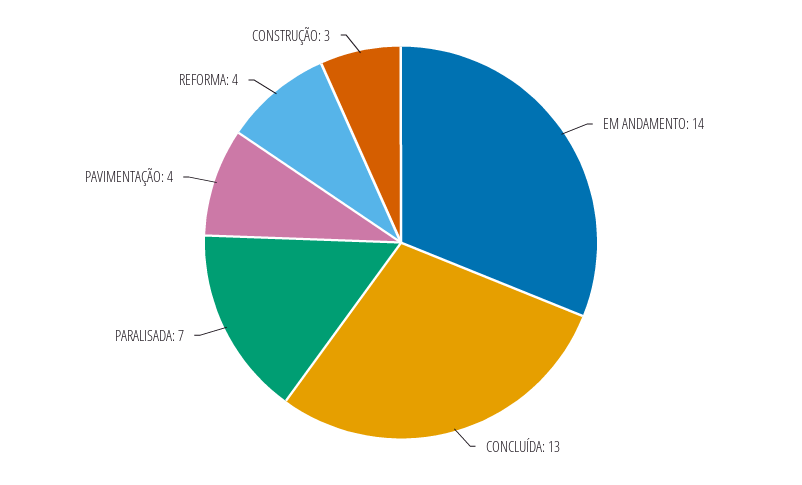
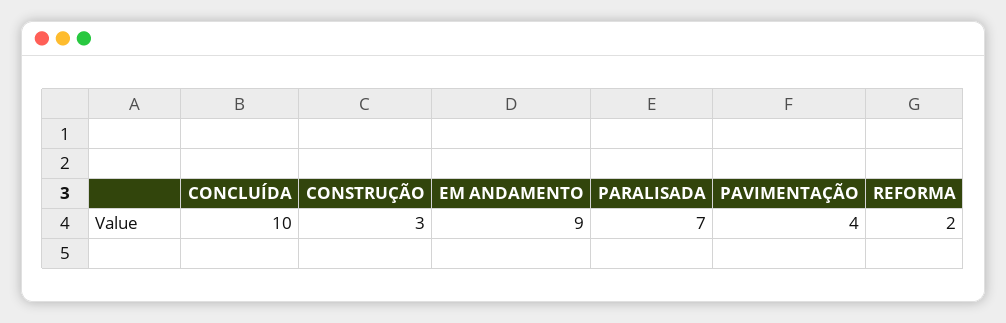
  {
-   "EM ANDAMENTO": 14,
+   "EM ANDAMENTO": 9,
-   "CONCLUÍDA": 13,
+   "CONCLUÍDA": 10,
    "PARALISADA": 7,
    "PAVIMENTAÇÃO": 4,
-   "REFORMA": 4,
+   "REFORMA": 2,
    "CONSTRUÇÃO": 3
  }

